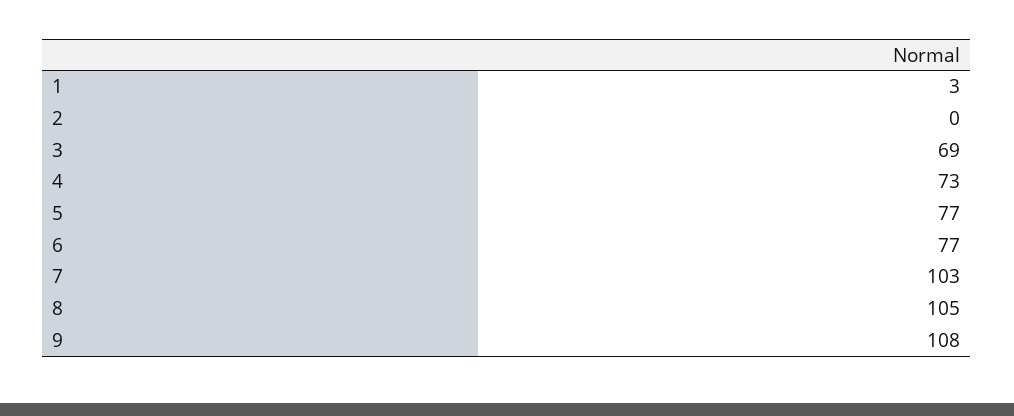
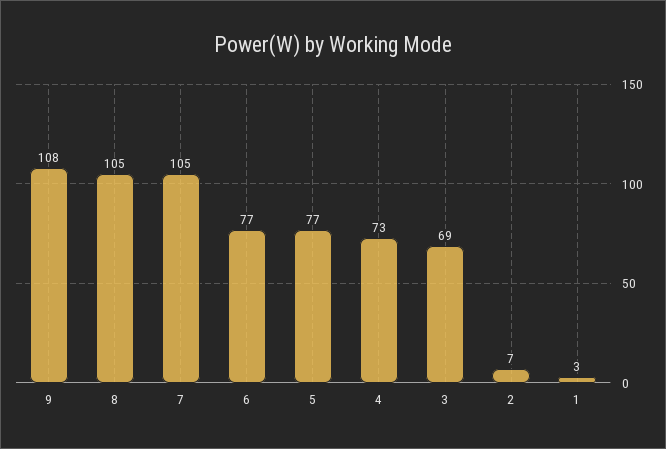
  {
    "1": 3,
-   "2": 0,
+   "2": 7,
    "3": 69,
    "4": 73,
    "5": 77,
    "6": 77,
-   "7": 103,
+   "7": 105,
    "8": 105,
    "9": 108
  }

